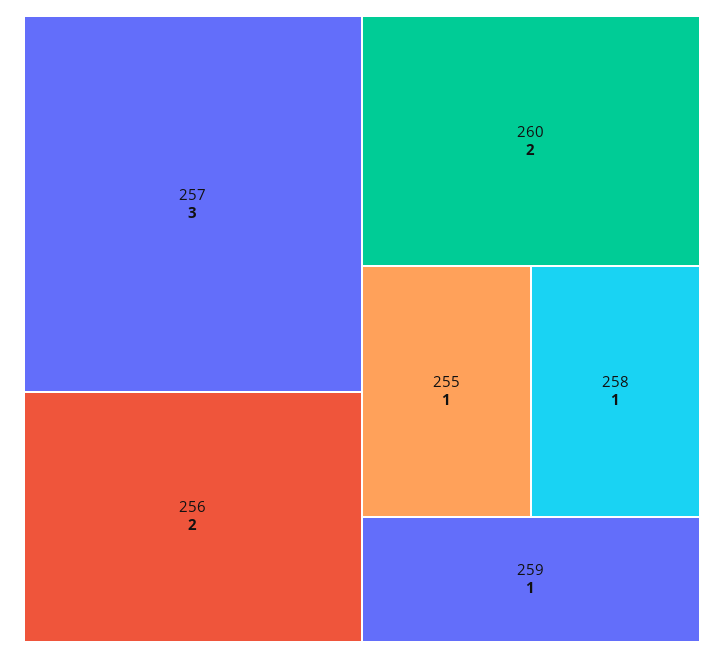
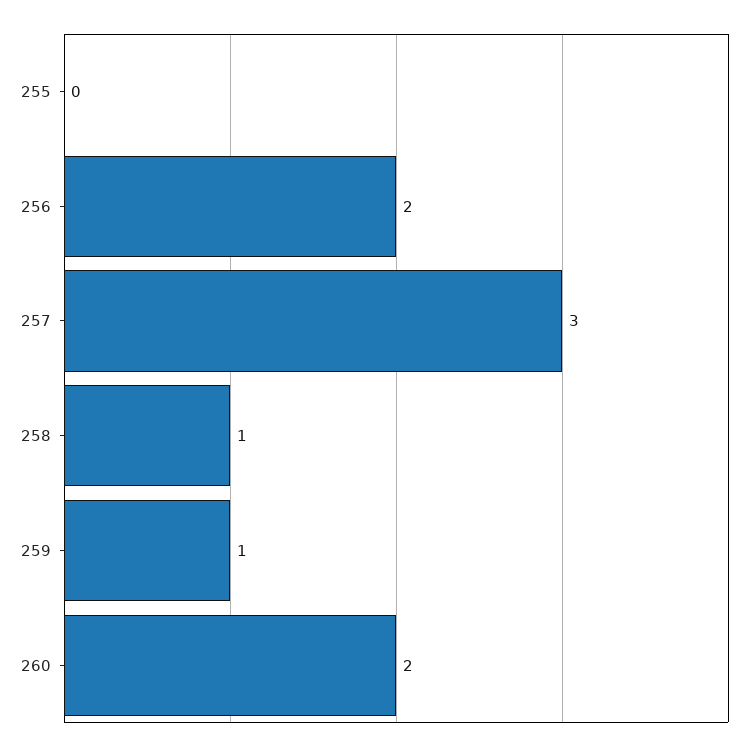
  {
    "257": 3,
    "256": 2,
    "260": 2,
-   "255": 1,
+   "255": 0,
    "258": 1,
    "259": 1
  }

